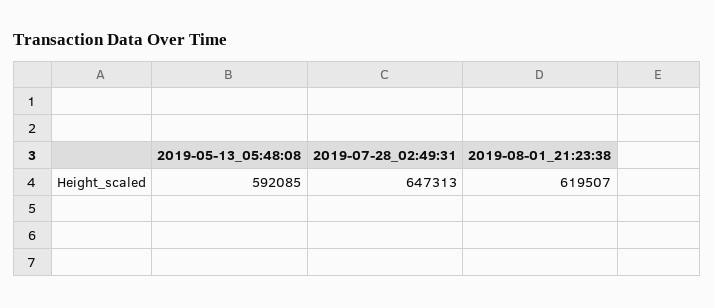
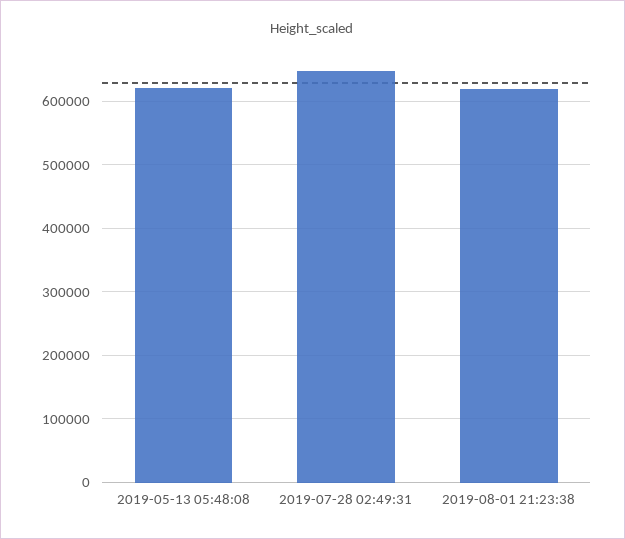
  {
-   "2019-05-13_05:48:08": 592085,
+   "2019-05-13_05:48:08": 620000,
    "2019-07-28_02:49:31": 647313,
    "2019-08-01_21:23:38": 619507
  }

